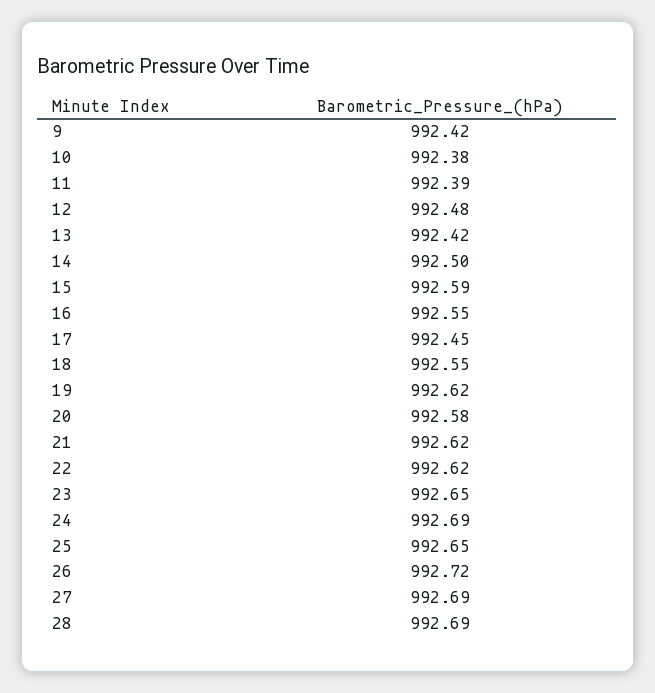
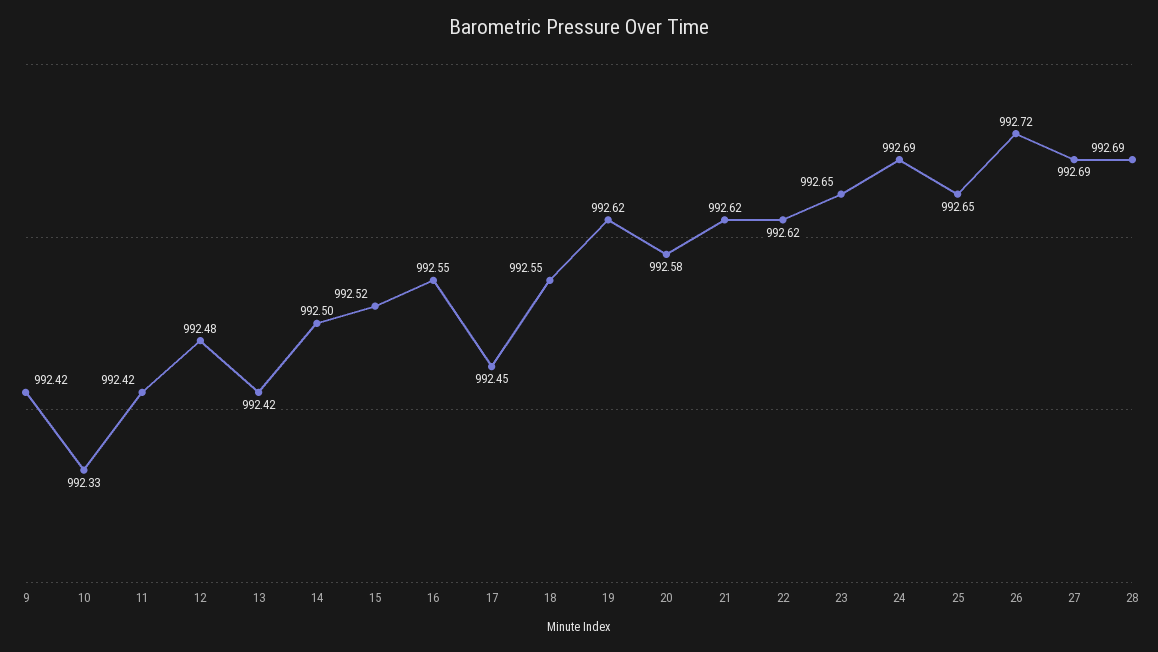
  {
    "9": 992.42,
-   "10": 992.38,
+   "10": 992.33,
-   "11": 992.39,
+   "11": 992.42,
    "12": 992.48,
    "13": 992.42,
    "14": 992.5,
-   "15": 992.59,
+   "15": 992.52,
    "16": 992.55,
    "17": 992.45,
    "18": 992.55,
    "19": 992.62,
    "20": 992.58,
    "21": 992.62,
    "22": 992.62,
    "23": 992.65,
    "24": 992.69,
    "25": 992.65,
    "26": 992.72,
    "27": 992.69,
    "28": 992.69
  }

